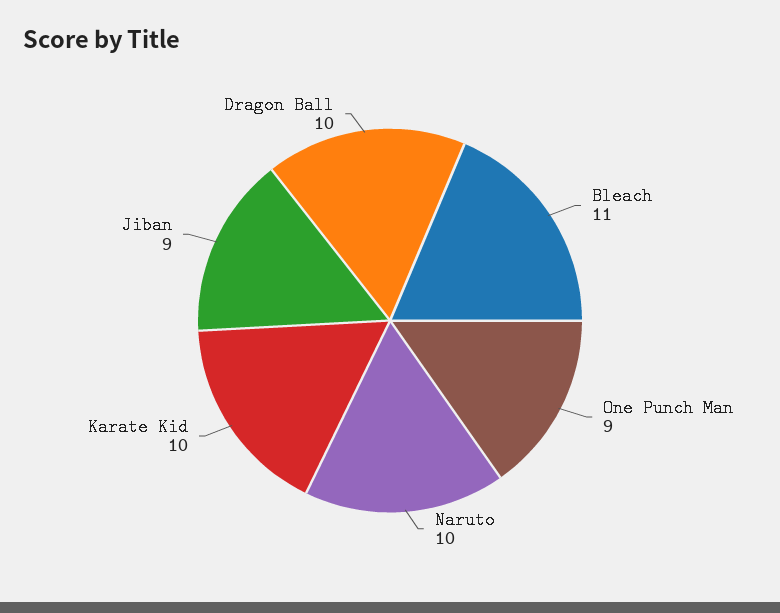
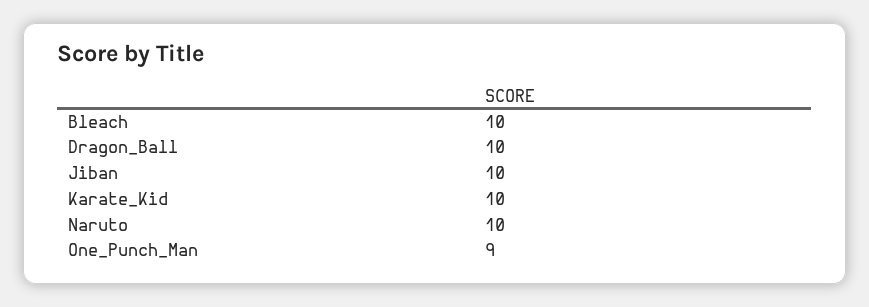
  {
-   "Bleach": 11,
+   "Bleach": 10,
    "One Punch Man": 9,
    "Naruto": 10,
    "Karate Kid": 10,
-   "Jiban": 9,
+   "Jiban": 10,
    "Dragon Ball": 10
  }

